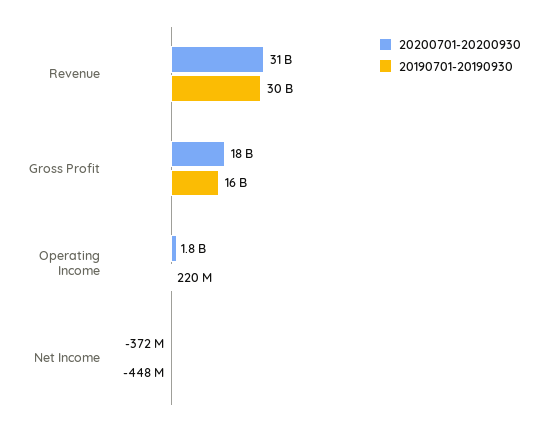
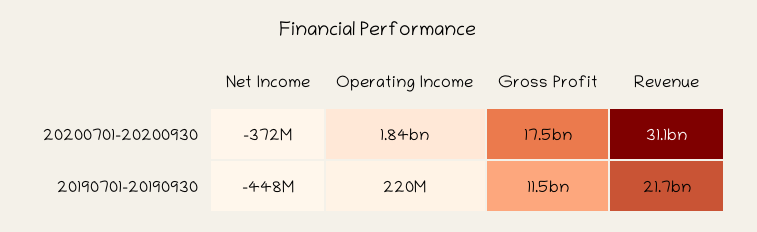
  {
    "20200701-20200930": {
      "Revenue": 31100000000,
      "Gross Profit": 17500000000,
      "Operating Income": 1840000000,
      "Net Income": -372000000
    },
    "20190701-20190930": {
-     "Revenue": 30000000000,
+     "Revenue": 21700000000,
-     "Gross Profit": 16000000000,
+     "Gross Profit": 11500000000,
      "Operating Income": 220000000,
      "Net Income": -448000000
    }
  }

